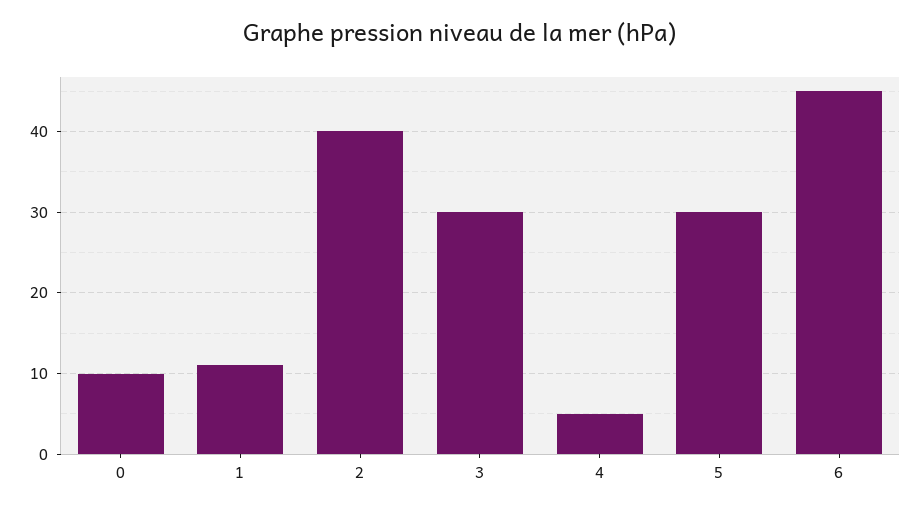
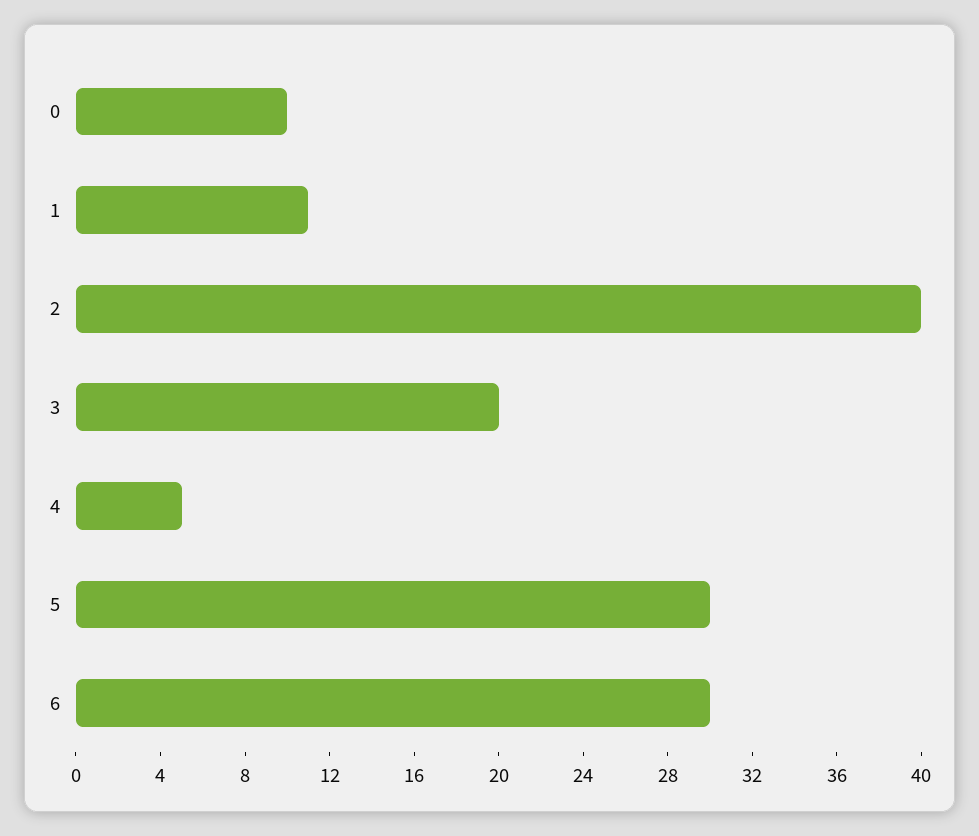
  {
    "0": 10,
    "1": 11,
    "2": 40,
-   "3": 30,
+   "3": 20,
    "4": 5,
    "5": 30,
-   "6": 45
+   "6": 30
  }

